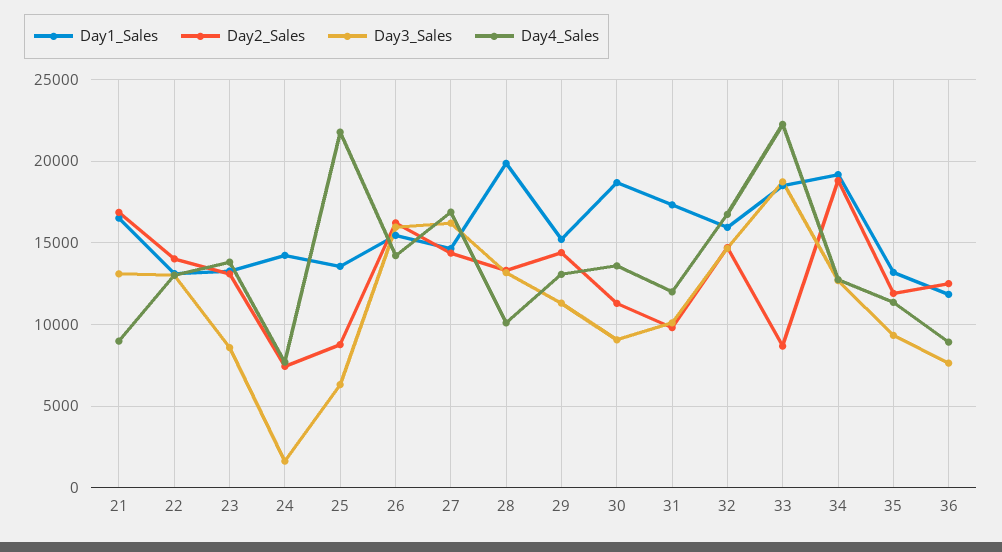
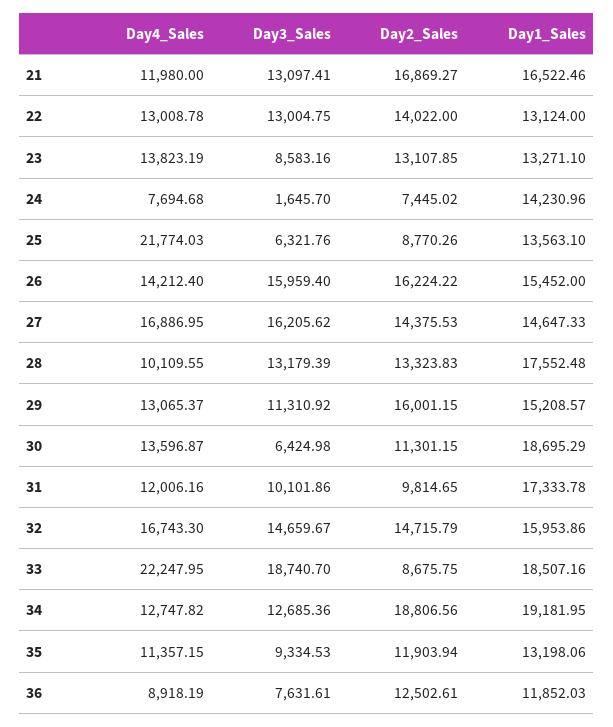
  {
    "Day1_Sales": {
      "21": 16522.46,
      "22": 13124,
      "23": 13271.1,
      "24": 14230.96,
      "25": 13563.1,
      "26": 15452,
      "27": 14647.33,
-     "28": 20000,
+     "28": 17552.48,
      "29": 15208.57,
      "30": 18695.29,
      "31": 17333.78,
      "32": 15953.86,
      "33": 18507.16,
      "34": 19181.95,
      "35": 13198.06,
      "36": 11852.03
    },
    "Day2_Sales": {
      "21": 16869.27,
      "22": 14022,
      "23": 13107.85,
      "24": 7445.02,
      "25": 8770.26,
      "26": 16224.22,
      "27": 14375.53,
      "28": 13323.83,
-     "29": 14500,
+     "29": 16001.15,
      "30": 11301.15,
      "31": 9814.65,
      "32": 14715.79,
      "33": 8675.75,
      "34": 18806.56,
      "35": 11903.94,
      "36": 12502.61
    },
    "Day3_Sales": {
      "21": 13097.41,
      "22": 13004.75,
      "23": 8583.16,
      "24": 1645.7,
      "25": 6321.76,
      "26": 15959.4,
      "27": 16205.62,
      "28": 13179.39,
      "29": 11310.92,
-     "30": 9000,
+     "30": 6424.98,
      "31": 10101.86,
      "32": 14659.67,
      "33": 18740.7,
      "34": 12685.36,
      "35": 9334.53,
      "36": 7631.61
    },
    "Day4_Sales": {
-     "21": 9000,
+     "21": 11980,
      "22": 13008.78,
      "23": 13823.19,
      "24": 7694.68,
      "25": 21774.03,
      "26": 14212.4,
      "27": 16886.95,
      "28": 10109.55,
      "29": 13065.37,
      "30": 13596.87,
      "31": 12006.16,
      "32": 16743.3,
      "33": 22247.95,
      "34": 12747.82,
      "35": 11357.15,
      "36": 8918.19
    }
  }

